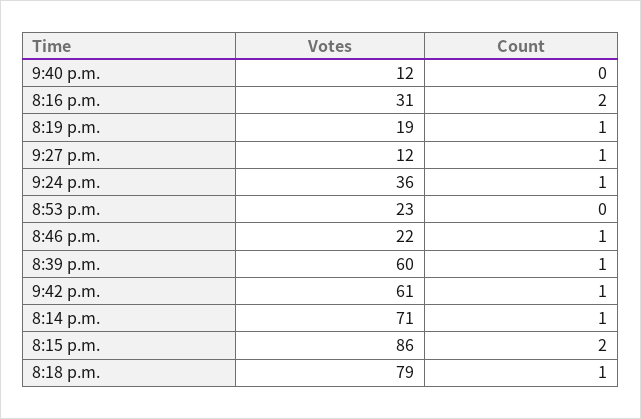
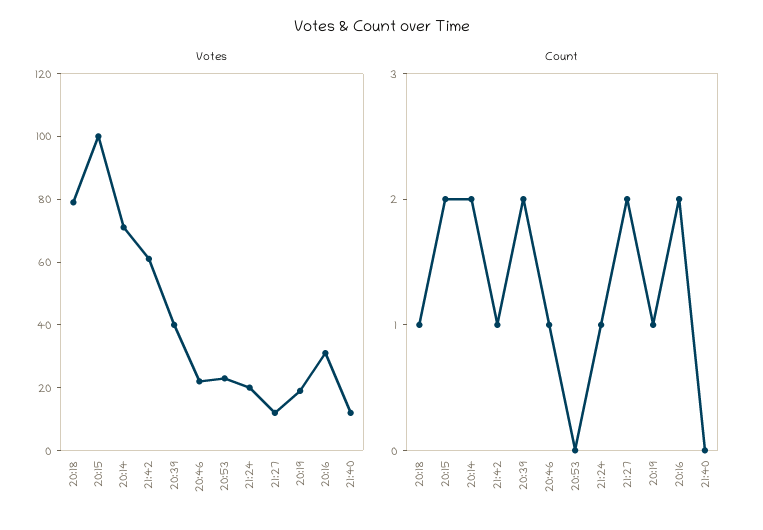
  {
    "Votes": {
      "9:40 p.m.": 12,
      "8:16 p.m.": 31,
      "8:19 p.m.": 19,
      "9:27 p.m.": 12,
-     "9:24 p.m.": 36,
+     "9:24 p.m.": 20,
      "8:53 p.m.": 23,
      "8:46 p.m.": 22,
-     "8:39 p.m.": 60,
+     "8:39 p.m.": 40,
      "9:42 p.m.": 61,
      "8:14 p.m.": 71,
-     "8:15 p.m.": 86,
+     "8:15 p.m.": 100,
      "8:18 p.m.": 79
    },
    "Count": {
      "9:40 p.m.": 0,
      "8:16 p.m.": 2,
      "8:19 p.m.": 1,
-     "9:27 p.m.": 1,
+     "9:27 p.m.": 2,
      "9:24 p.m.": 1,
      "8:53 p.m.": 0,
      "8:46 p.m.": 1,
-     "8:39 p.m.": 1,
+     "8:39 p.m.": 2,
      "9:42 p.m.": 1,
-     "8:14 p.m.": 1,
+     "8:14 p.m.": 2,
      "8:15 p.m.": 2,
      "8:18 p.m.": 1
    }
  }

